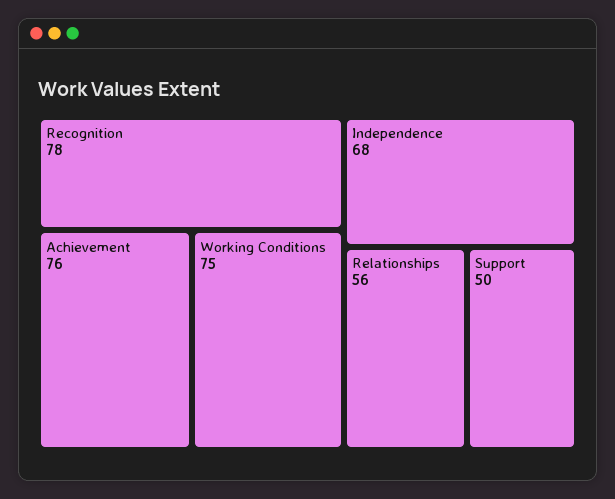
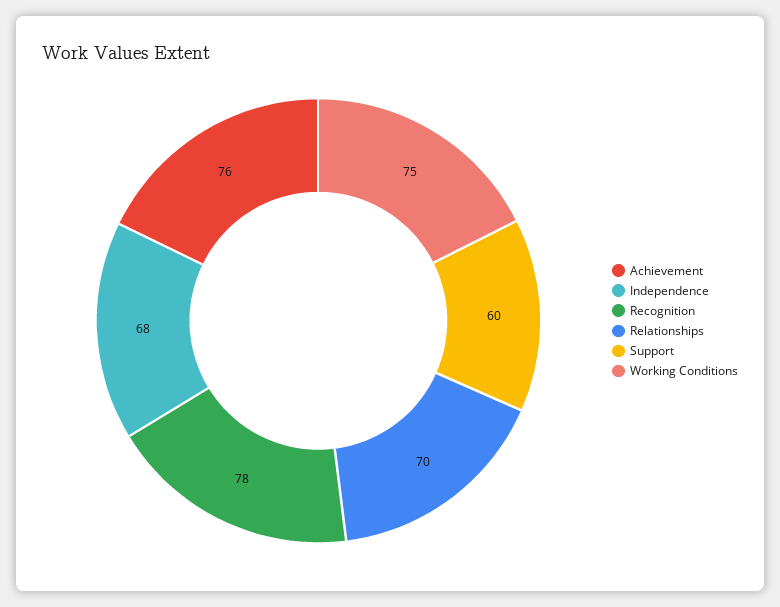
  {
    "Recognition": 78,
    "Achievement": 76,
    "Working Conditions": 75,
    "Independence": 68,
-   "Relationships": 56,
+   "Relationships": 70,
-   "Support": 50
+   "Support": 60
  }

